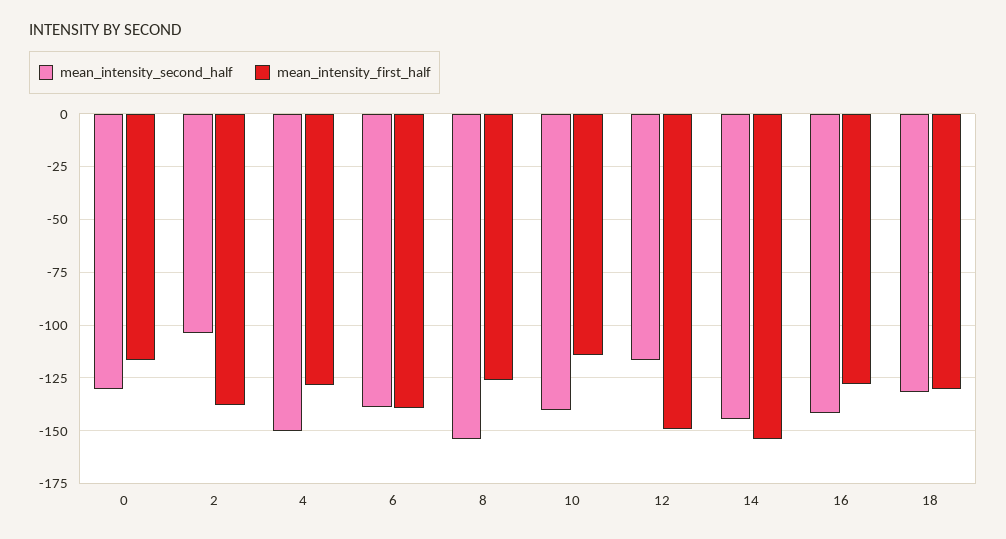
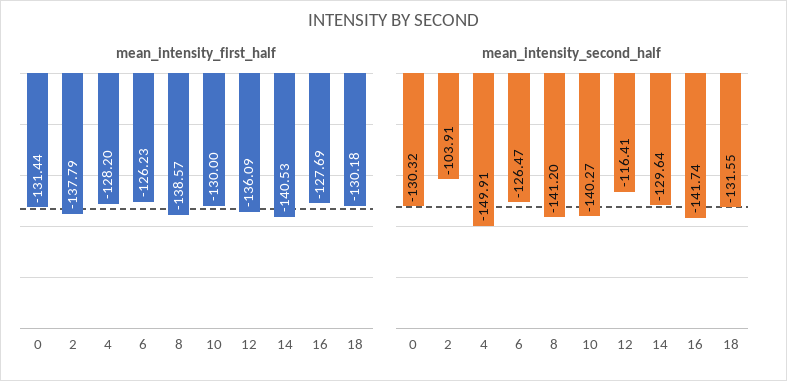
  {
    "mean_intensity_second_half": {
      "0": -130.32,
      "2": -103.91,
      "4": -149.91,
-     "6": -140,
+     "6": -126.47,
-     "8": -155,
+     "8": -141.2,
      "10": -140.27,
      "12": -116.41,
-     "14": -145,
+     "14": -129.64,
      "16": -141.74,
      "18": -131.55
    },
    "mean_intensity_first_half": {
-     "0": -115,
+     "0": -131.44,
      "2": -137.79,
      "4": -128.2,
-     "6": -140,
+     "6": -126.23,
-     "8": -125,
+     "8": -138.57,
-     "10": -115,
+     "10": -130,
-     "12": -150,
+     "12": -136.09,
-     "14": -155,
+     "14": -140.53,
      "16": -127.69,
      "18": -130.18
    }
  }

